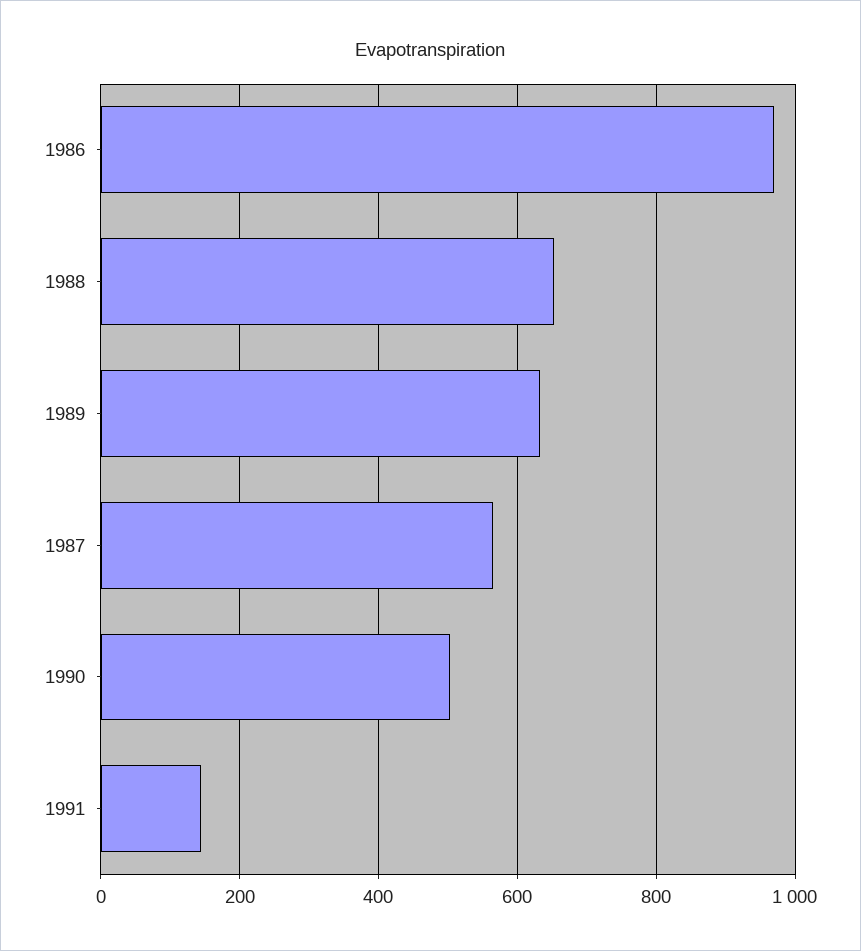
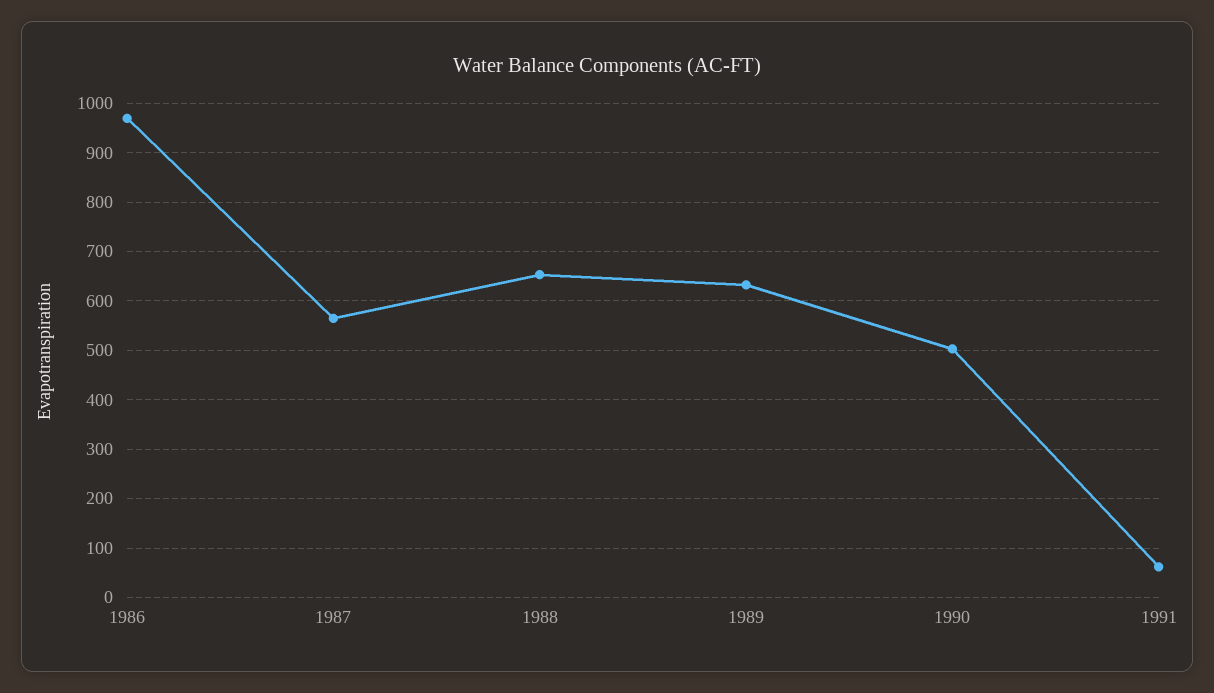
  {
    "1986": 960,
    "1988": 660,
    "1989": 640,
    "1987": 560,
    "1990": 500,
-   "1991": 140
+   "1991": 60
  }

